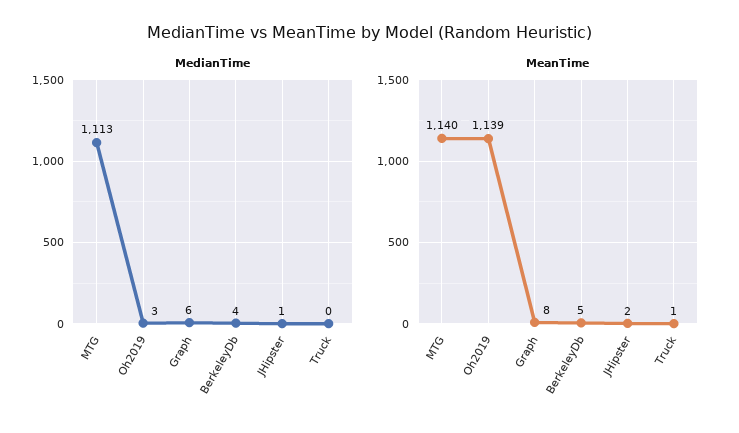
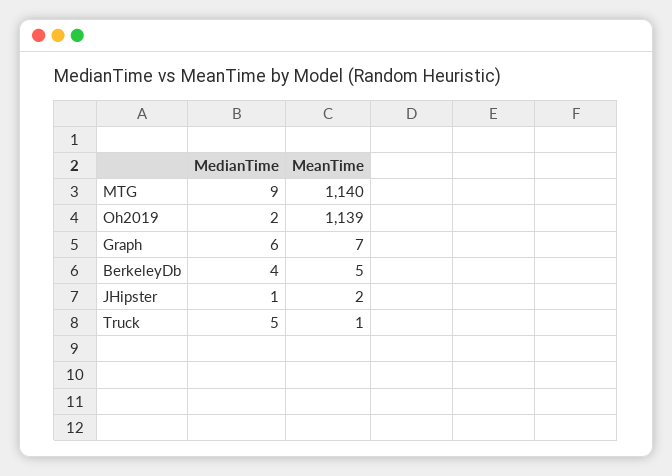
  {
    "MedianTime": {
-     "MTG": 1113,
+     "MTG": 9,
-     "Oh2019": 3,
+     "Oh2019": 2,
      "Graph": 6,
      "BerkeleyDb": 4,
      "JHipster": 1,
-     "Truck": 0
+     "Truck": 5
    },
    "MeanTime": {
      "MTG": 1140,
      "Oh2019": 1139,
-     "Graph": 8,
+     "Graph": 7,
      "BerkeleyDb": 5,
      "JHipster": 2,
      "Truck": 1
    }
  }

